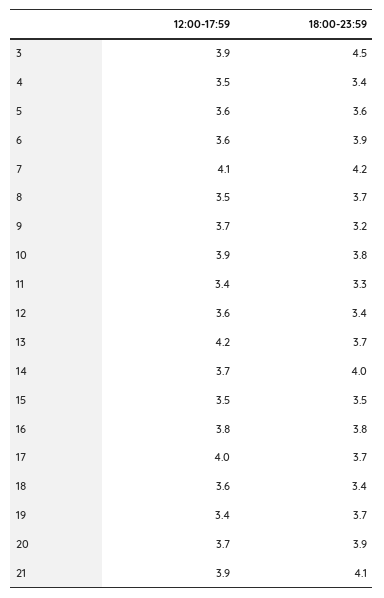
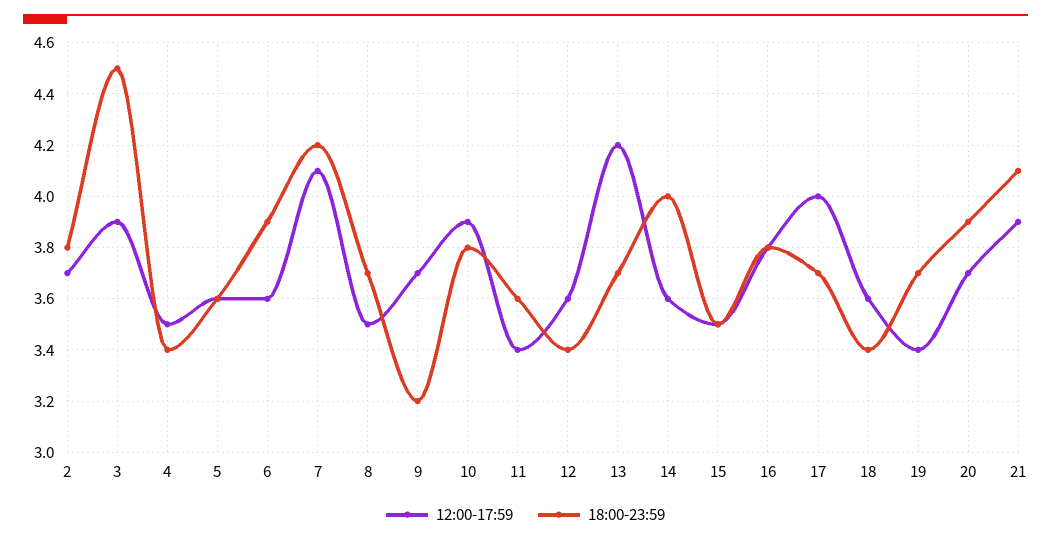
  {
    "12:00-17:59": {
      "3": 3.9,
      "4": 3.5,
      "5": 3.6,
      "6": 3.6,
      "7": 4.1,
      "8": 3.5,
      "9": 3.7,
      "10": 3.9,
      "11": 3.4,
      "12": 3.6,
      "13": 4.2,
-     "14": 3.7,
+     "14": 3.6,
      "15": 3.5,
      "16": 3.8,
      "17": 4,
      "18": 3.6,
      "19": 3.4,
      "20": 3.7,
-     "21": 3.9
+     "21": 3.9,
+     "2": 3.7
    },
    "18:00-23:59": {
      "3": 4.5,
      "4": 3.4,
      "5": 3.6,
      "6": 3.9,
      "7": 4.2,
      "8": 3.7,
      "9": 3.2,
      "10": 3.8,
-     "11": 3.3,
+     "11": 3.6,
      "12": 3.4,
      "13": 3.7,
      "14": 4,
      "15": 3.5,
      "16": 3.8,
      "17": 3.7,
      "18": 3.4,
      "19": 3.7,
      "20": 3.9,
-     "21": 4.1
+     "21": 4.1,
+     "2": 3.8
    }
  }

